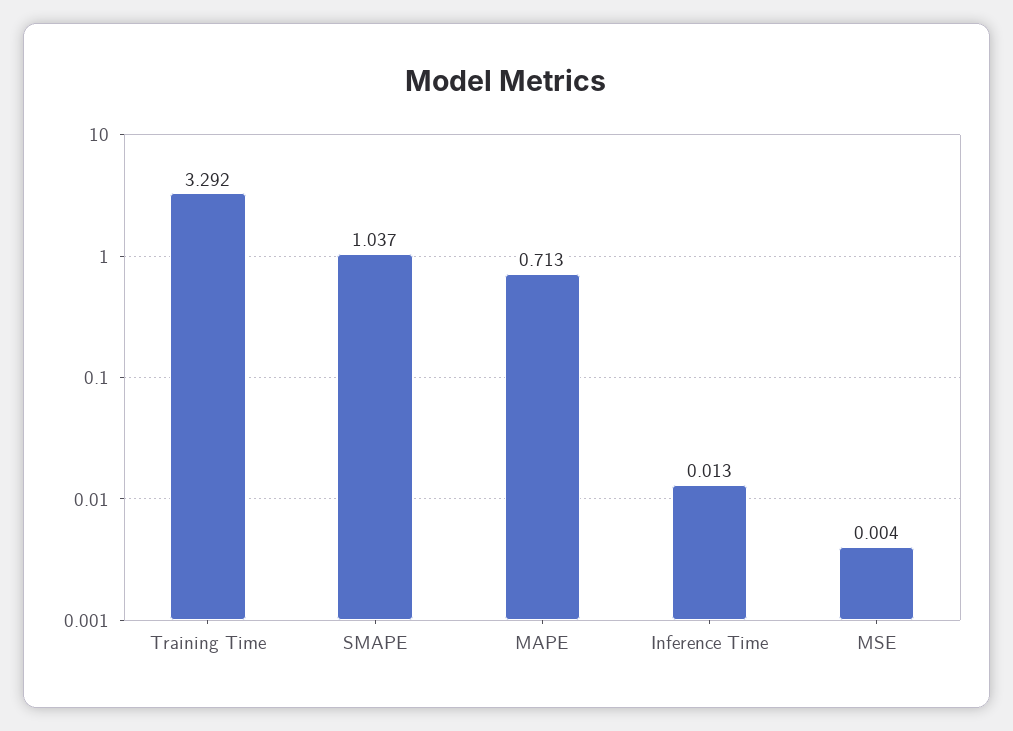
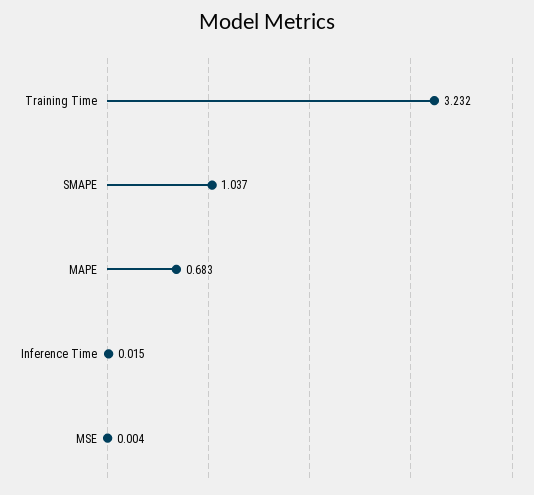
  {
-   "Training Time": 3.292,
+   "Training Time": 3.232,
    "SMAPE": 1.037,
-   "MAPE": 0.713,
+   "MAPE": 0.683,
-   "Inference Time": 0.013,
+   "Inference Time": 0.015,
    "MSE": 0.004
  }

